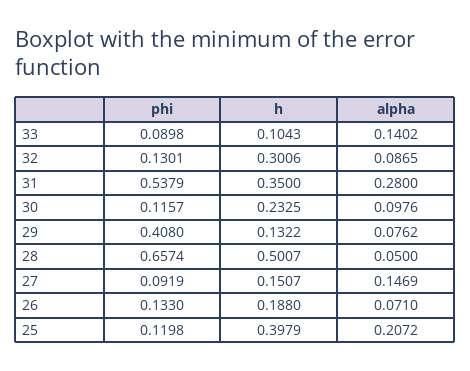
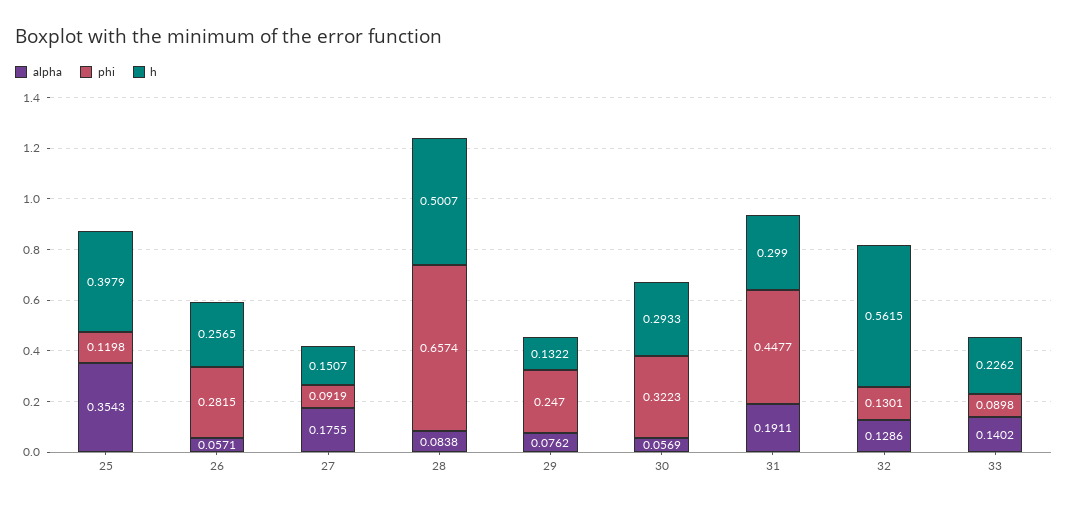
  {
    "phi": {
      "33": 0.0898,
      "32": 0.1301,
-     "31": 0.5379,
+     "31": 0.4477,
-     "30": 0.1157,
+     "30": 0.3223,
-     "29": 0.408,
+     "29": 0.247,
      "28": 0.6574,
      "27": 0.0919,
-     "26": 0.133,
+     "26": 0.2815,
      "25": 0.1198
    },
    "h": {
-     "33": 0.1043,
+     "33": 0.2262,
-     "32": 0.3006,
+     "32": 0.5615,
-     "31": 0.35,
+     "31": 0.299,
-     "30": 0.2325,
+     "30": 0.2933,
      "29": 0.1322,
      "28": 0.5007,
      "27": 0.1507,
-     "26": 0.188,
+     "26": 0.2565,
      "25": 0.3979
    },
    "alpha": {
      "33": 0.1402,
-     "32": 0.0865,
+     "32": 0.1286,
-     "31": 0.28,
+     "31": 0.1911,
-     "30": 0.0976,
+     "30": 0.0569,
      "29": 0.0762,
-     "28": 0.05,
+     "28": 0.0838,
-     "27": 0.1469,
+     "27": 0.1755,
-     "26": 0.071,
+     "26": 0.0571,
-     "25": 0.2072
+     "25": 0.3543
    }
  }

